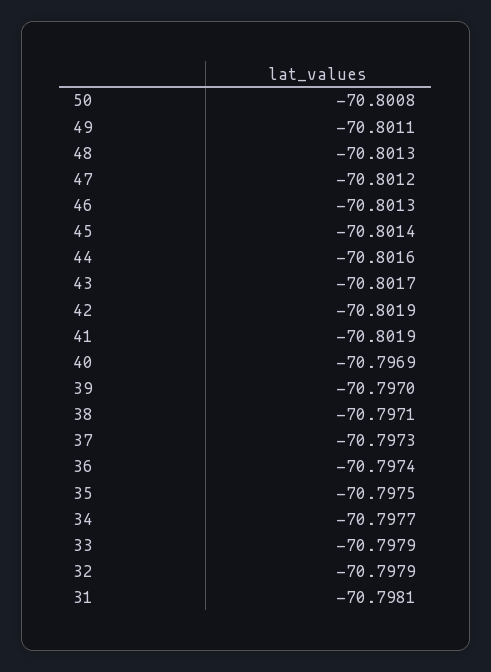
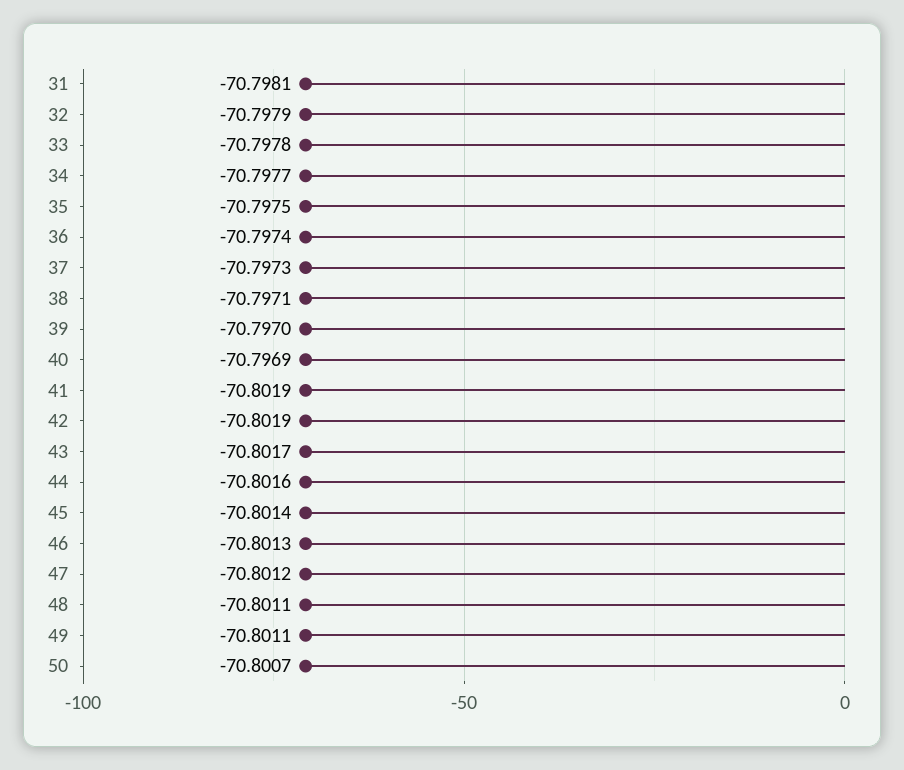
  {
-   "50": -70.8008,
+   "50": -70.8007,
    "49": -70.8011,
-   "48": -70.8013,
+   "48": -70.8011,
    "47": -70.8012,
    "46": -70.8013,
    "45": -70.8014,
    "44": -70.8016,
    "43": -70.8017,
    "42": -70.8019,
    "41": -70.8019,
    "40": -70.7969,
    "39": -70.797,
    "38": -70.7971,
    "37": -70.7973,
    "36": -70.7974,
    "35": -70.7975,
    "34": -70.7977,
-   "33": -70.7979,
+   "33": -70.7978,
    "32": -70.7979,
    "31": -70.7981
  }

